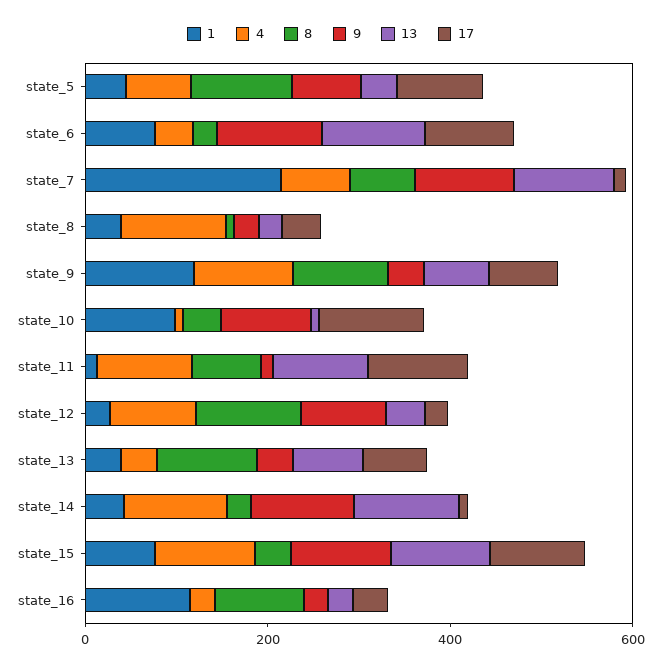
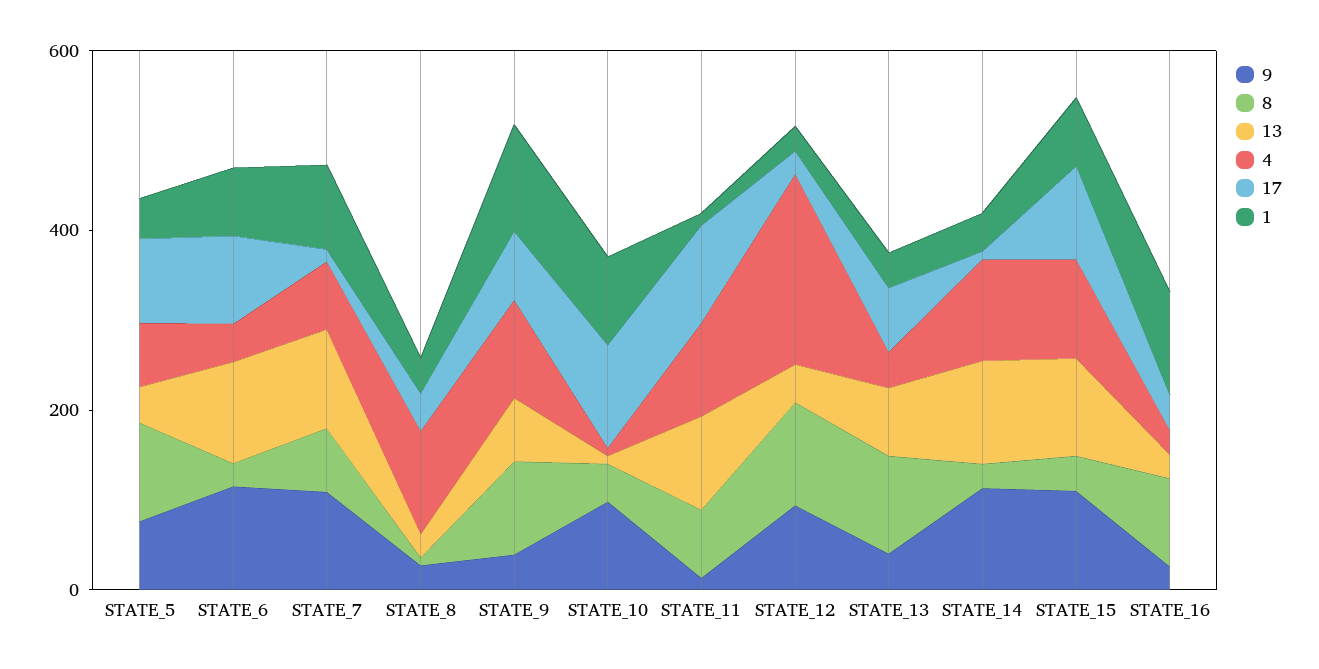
  {
    "1": {
      "state_5": 50,
      "state_6": 100,
-     "state_7": 200,
+     "state_7": 100,
      "state_8": 50,
      "state_9": 100,
      "state_10": 100,
      "state_11": 0,
      "state_12": 50,
      "state_13": 50,
      "state_14": 50,
      "state_15": 100,
      "state_16": 100
    },
    "4": {
      "state_5": 50,
      "state_6": 50,
      "state_7": 100,
      "state_8": 100,
      "state_9": 100,
      "state_10": 0,
      "state_11": 100,
-     "state_12": 100,
+     "state_12": 200,
      "state_13": 50,
      "state_14": 100,
      "state_15": 100,
      "state_16": 50
    },
    "8": {
      "state_5": 100,
      "state_6": 50,
      "state_7": 50,
      "state_8": 0,
      "state_9": 100,
      "state_10": 50,
      "state_11": 100,
      "state_12": 100,
      "state_13": 100,
      "state_14": 50,
      "state_15": 50,
      "state_16": 100
    },
    "9": {
      "state_5": 100,
      "state_6": 100,
      "state_7": 100,
      "state_8": 50,
      "state_9": 50,
      "state_10": 100,
      "state_11": 0,
      "state_12": 100,
      "state_13": 50,
      "state_14": 100,
      "state_15": 100,
      "state_16": 50
    },
    "13": {
      "state_5": 50,
      "state_6": 100,
      "state_7": 100,
      "state_8": 50,
      "state_9": 50,
      "state_10": 0,
      "state_11": 100,
      "state_12": 50,
      "state_13": 100,
      "state_14": 100,
      "state_15": 100,
      "state_16": 50
    },
    "17": {
      "state_5": 100,
      "state_6": 100,
      "state_7": 0,
      "state_8": 50,
      "state_9": 100,
      "state_10": 100,
      "state_11": 100,
      "state_12": 50,
      "state_13": 50,
      "state_14": 0,
      "state_15": 100,
      "state_16": 50
    }
  }

